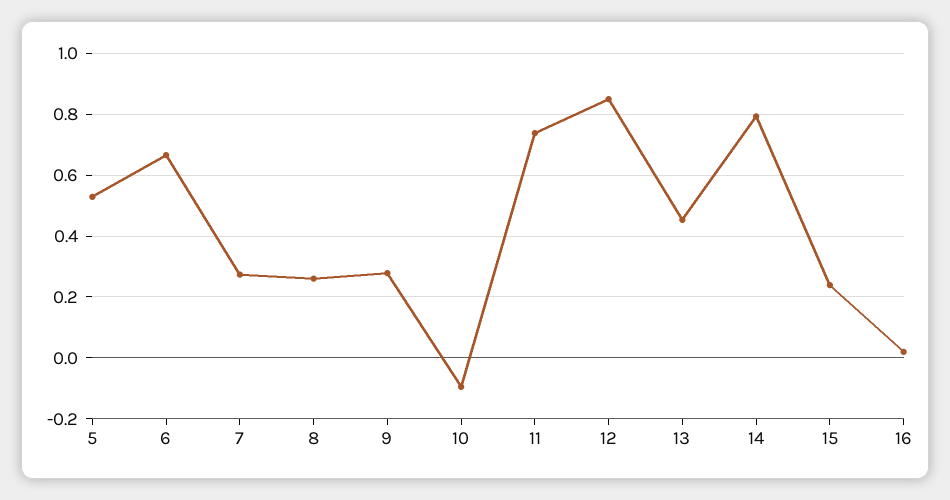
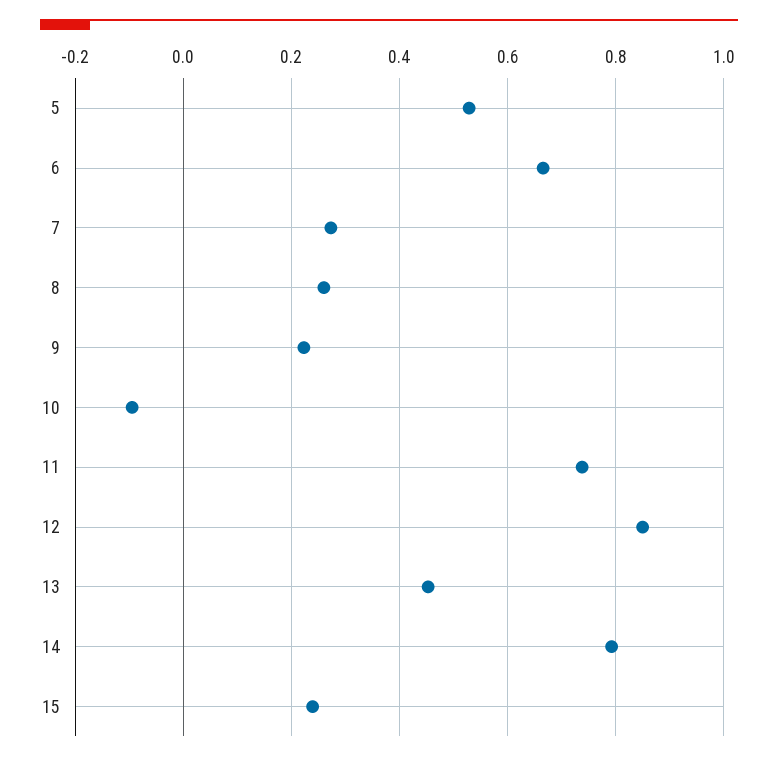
  {
    "5": 0.52,
    "6": 0.66,
    "7": 0.28,
    "8": 0.26,
-   "9": 0.28,
+   "9": 0.22,
    "10": -0.1,
    "11": 0.74,
    "12": 0.86,
    "13": 0.46,
    "14": 0.8,
-   "15": 0.24,
+   "15": 0.24
-   "16": 0.02
  }

